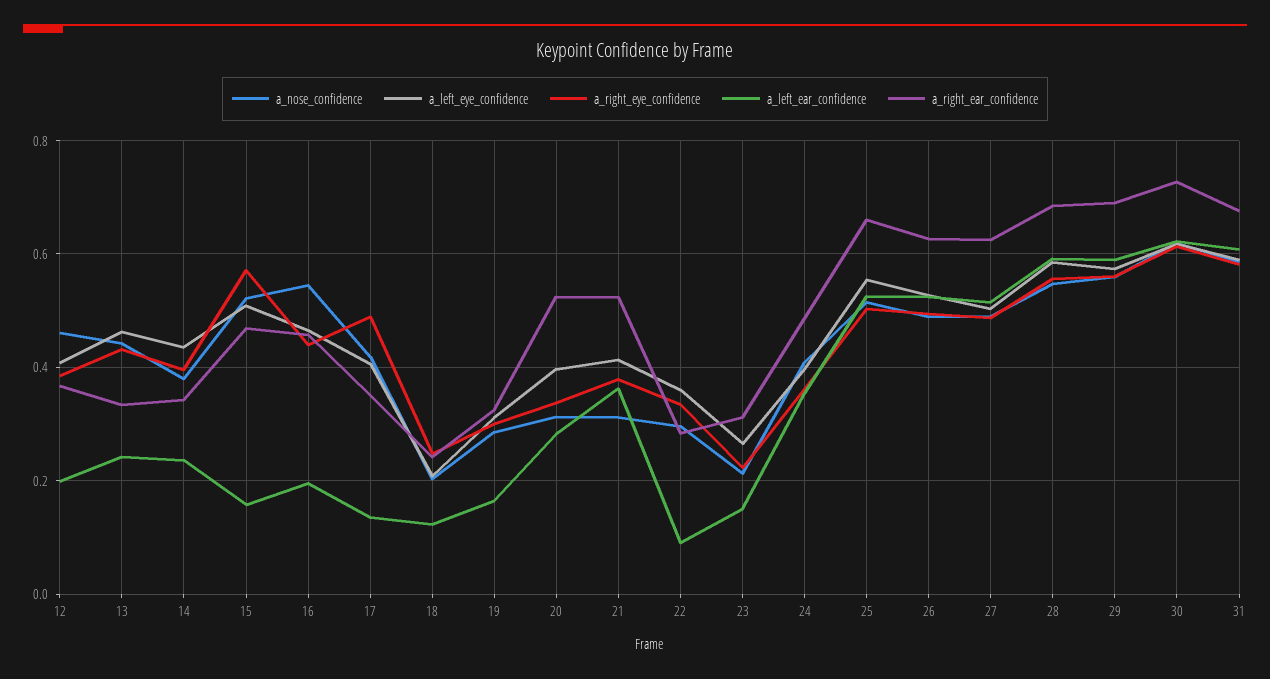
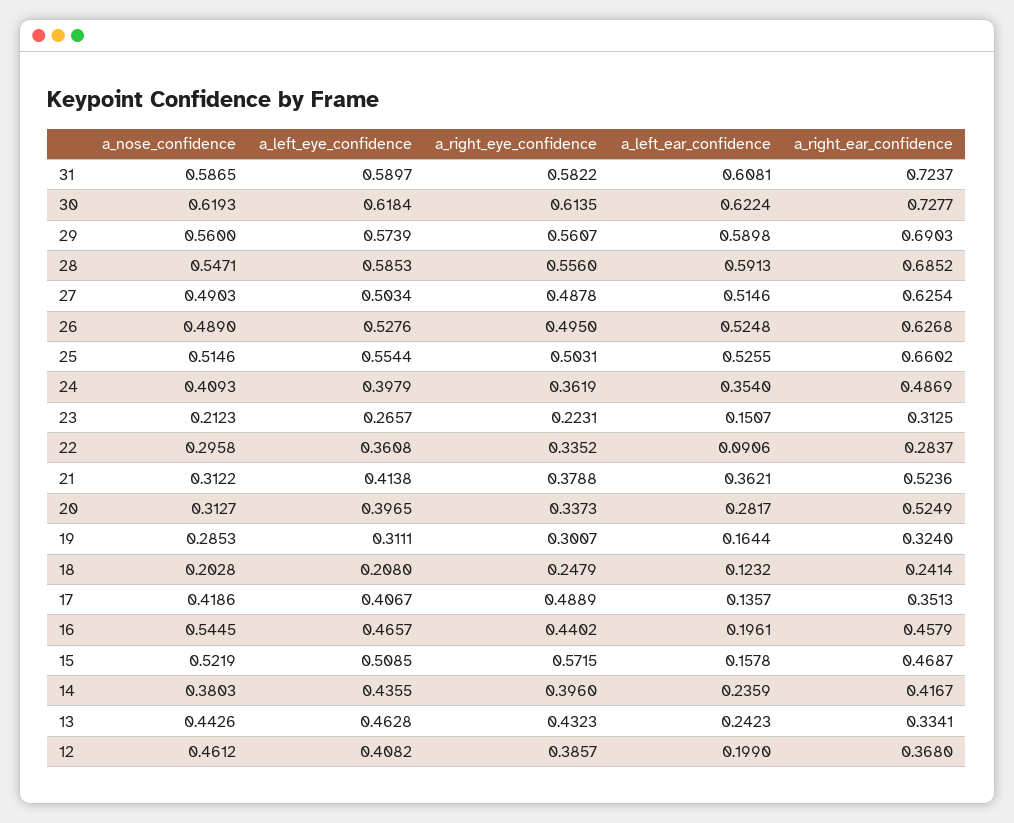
  {
    "a_nose_confidence": {
      "12": 0.4612,
      "13": 0.4426,
      "14": 0.3803,
      "15": 0.5219,
      "16": 0.5445,
      "17": 0.4186,
      "18": 0.2028,
      "19": 0.2853,
      "20": 0.3127,
      "21": 0.3122,
      "22": 0.2958,
      "23": 0.2123,
      "24": 0.4093,
      "25": 0.5146,
      "26": 0.489,
      "27": 0.4903,
      "28": 0.5471,
      "29": 0.56,
      "30": 0.6193,
      "31": 0.5865
    },
    "a_left_eye_confidence": {
      "12": 0.4082,
      "13": 0.4628,
      "14": 0.4355,
      "15": 0.5085,
      "16": 0.4657,
      "17": 0.4067,
      "18": 0.208,
      "19": 0.3111,
      "20": 0.3965,
      "21": 0.4138,
      "22": 0.3608,
      "23": 0.2657,
      "24": 0.3979,
      "25": 0.5544,
      "26": 0.5276,
      "27": 0.5034,
      "28": 0.5853,
      "29": 0.5739,
      "30": 0.6184,
      "31": 0.5897
    },
    "a_right_eye_confidence": {
      "12": 0.3857,
      "13": 0.4323,
      "14": 0.396,
      "15": 0.5715,
      "16": 0.4402,
      "17": 0.4889,
      "18": 0.2479,
      "19": 0.3007,
      "20": 0.3373,
      "21": 0.3788,
      "22": 0.3352,
      "23": 0.2231,
      "24": 0.3619,
      "25": 0.5031,
      "26": 0.495,
      "27": 0.4878,
      "28": 0.556,
      "29": 0.5607,
      "30": 0.6135,
      "31": 0.5822
    },
    "a_left_ear_confidence": {
      "12": 0.199,
      "13": 0.2423,
      "14": 0.2359,
      "15": 0.1578,
      "16": 0.1961,
      "17": 0.1357,
      "18": 0.1232,
      "19": 0.1644,
      "20": 0.2817,
      "21": 0.3621,
      "22": 0.0906,
      "23": 0.1507,
      "24": 0.354,
      "25": 0.5255,
      "26": 0.5248,
      "27": 0.5146,
      "28": 0.5913,
      "29": 0.5898,
      "30": 0.6224,
      "31": 0.6081
    },
    "a_right_ear_confidence": {
      "12": 0.368,
      "13": 0.3341,
-     "14": 0.34,
+     "14": 0.4167,
      "15": 0.4687,
      "16": 0.4579,
      "17": 0.3513,
      "18": 0.2414,
      "19": 0.324,
      "20": 0.5249,
      "21": 0.5236,
      "22": 0.2837,
      "23": 0.3125,
      "24": 0.4869,
      "25": 0.6602,
      "26": 0.6268,
      "27": 0.6254,
      "28": 0.6852,
      "29": 0.6903,
      "30": 0.7277,
-     "31": 0.68
+     "31": 0.7237
    }
  }

